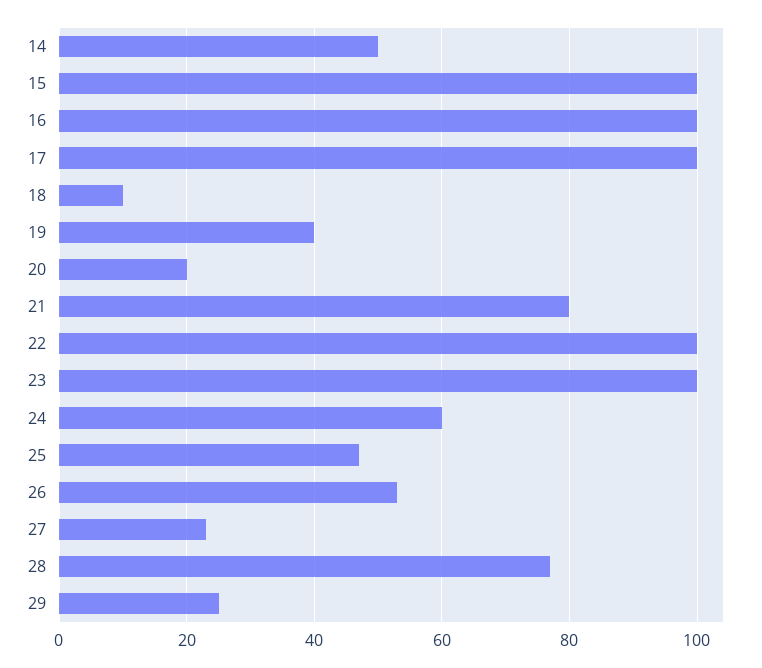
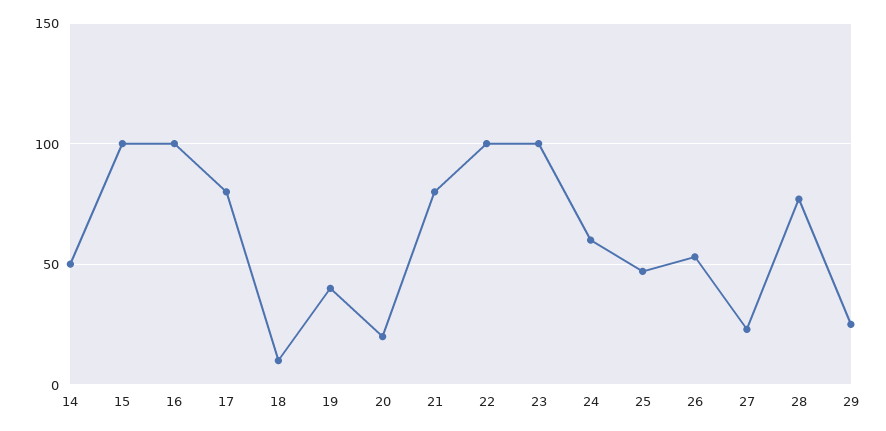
  {
    "14": 50,
    "15": 100,
    "16": 100,
-   "17": 100,
+   "17": 80,
    "18": 10,
    "19": 40,
    "20": 20,
    "21": 80,
    "22": 100,
    "23": 100,
    "24": 60,
    "25": 45,
    "26": 55,
    "27": 25,
    "28": 75,
    "29": 25
  }

